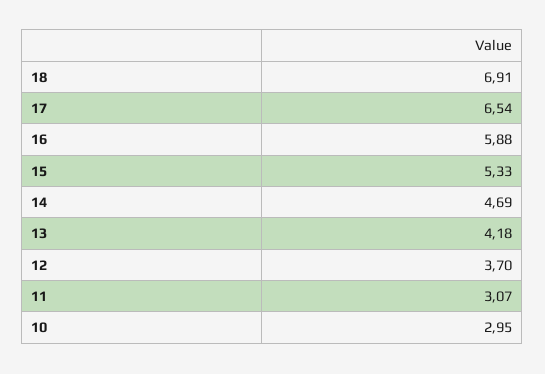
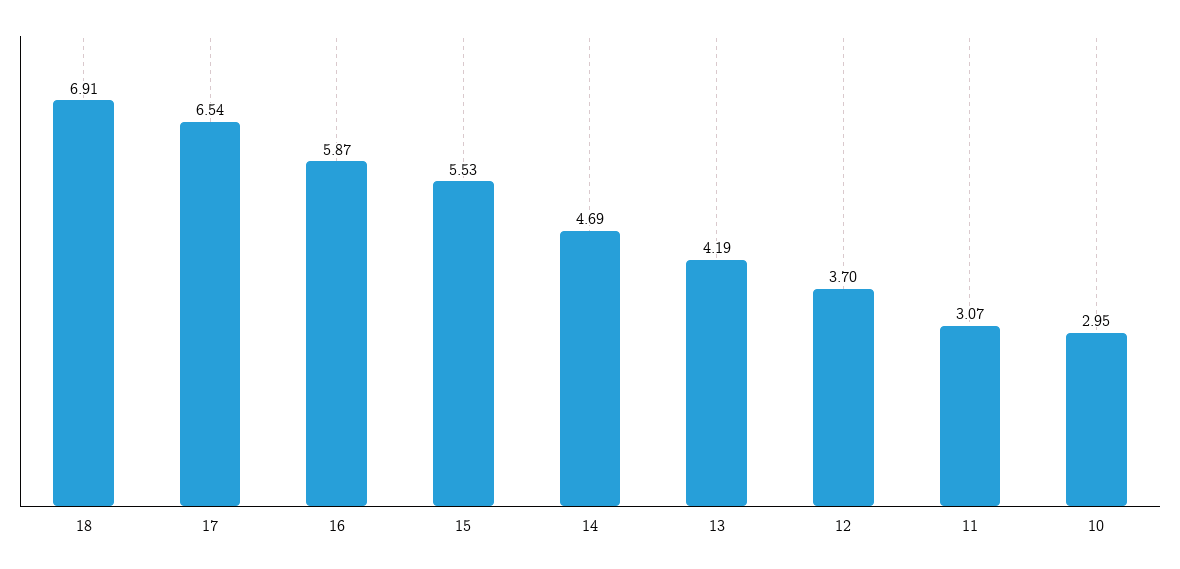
  {
    "18": 6.91,
    "17": 6.54,
-   "16": 5.88,
+   "16": 5.87,
-   "15": 5.33,
+   "15": 5.53,
    "14": 4.69,
-   "13": 4.18,
+   "13": 4.19,
    "12": 3.7,
    "11": 3.07,
    "10": 2.95
  }

